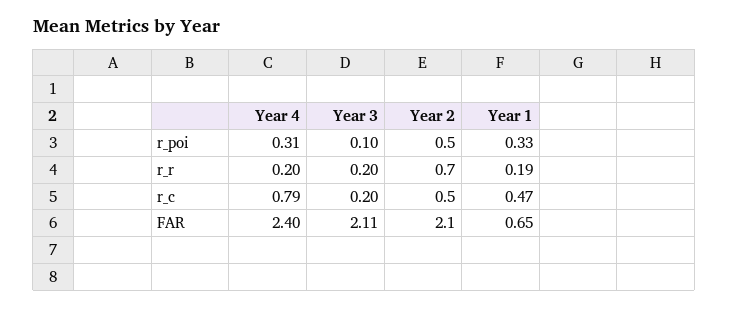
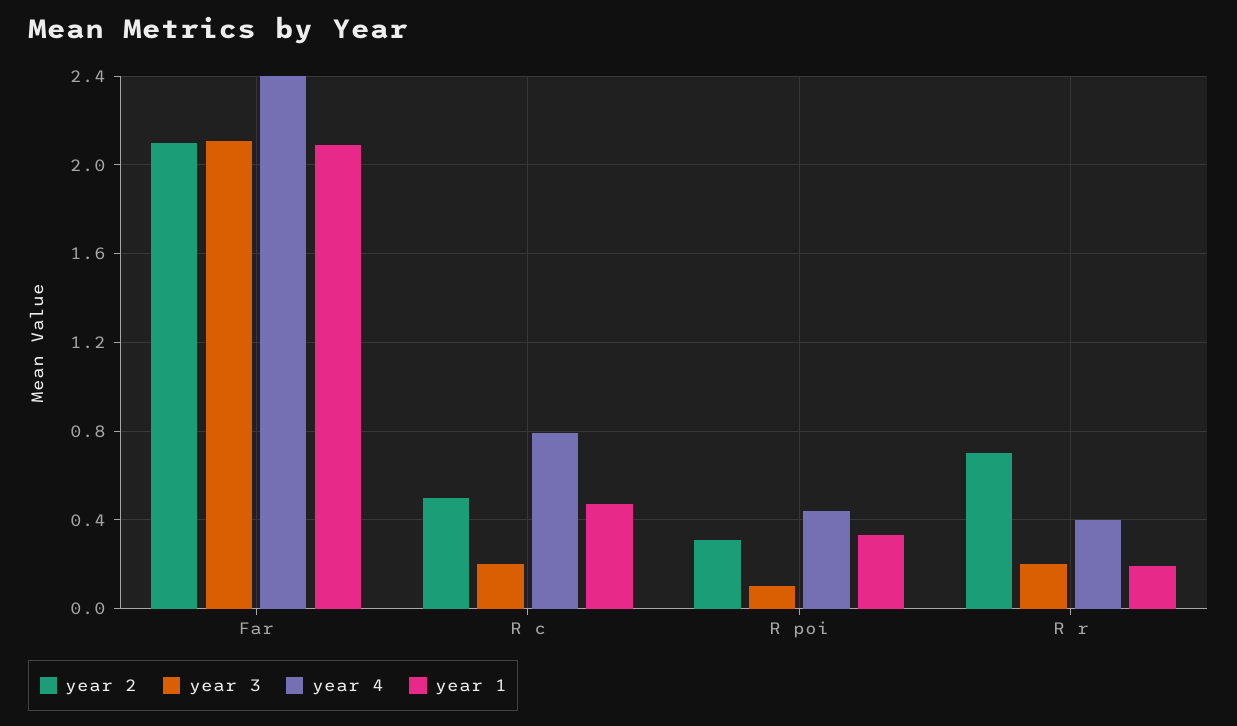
  {
    "Year 4": {
-     "r_poi": 0.31,
+     "r_poi": 0.45,
-     "r_r": 0.2,
+     "r_r": 0.4,
      "r_c": 0.79,
      "FAR": 2.4
    },
    "Year 3": {
      "r_poi": 0.1,
      "r_r": 0.2,
      "r_c": 0.2,
      "FAR": 2.11
    },
    "Year 2": {
-     "r_poi": 0.5,
+     "r_poi": 0.3,
      "r_r": 0.7,
      "r_c": 0.5,
      "FAR": 2.1
    },
    "Year 1": {
      "r_poi": 0.33,
      "r_r": 0.19,
      "r_c": 0.47,
-     "FAR": 0.65
+     "FAR": 2.1
    }
  }

